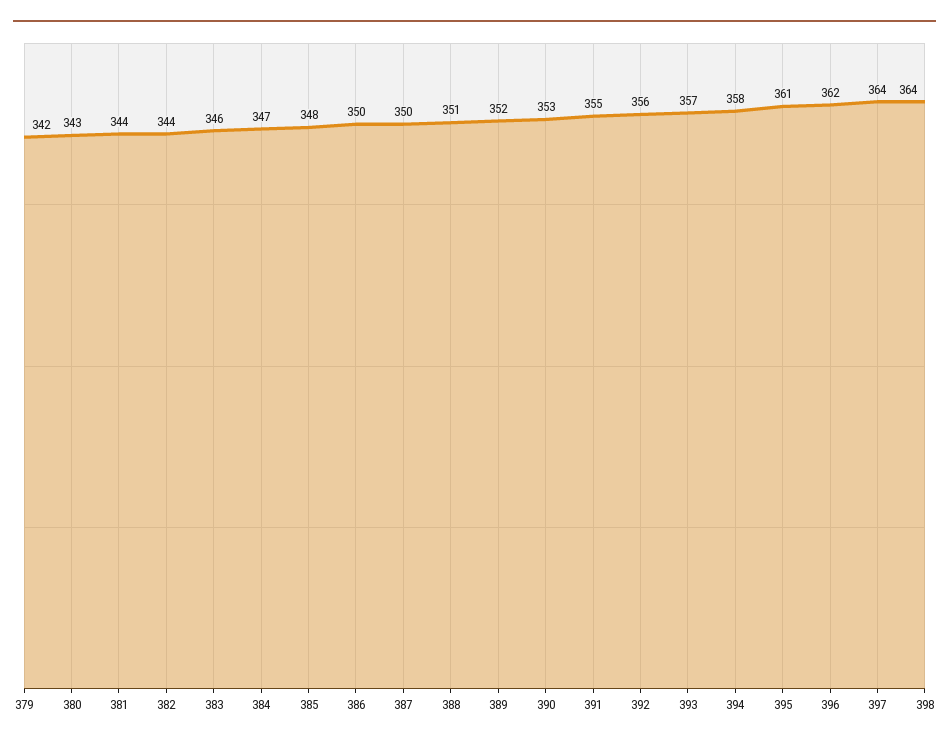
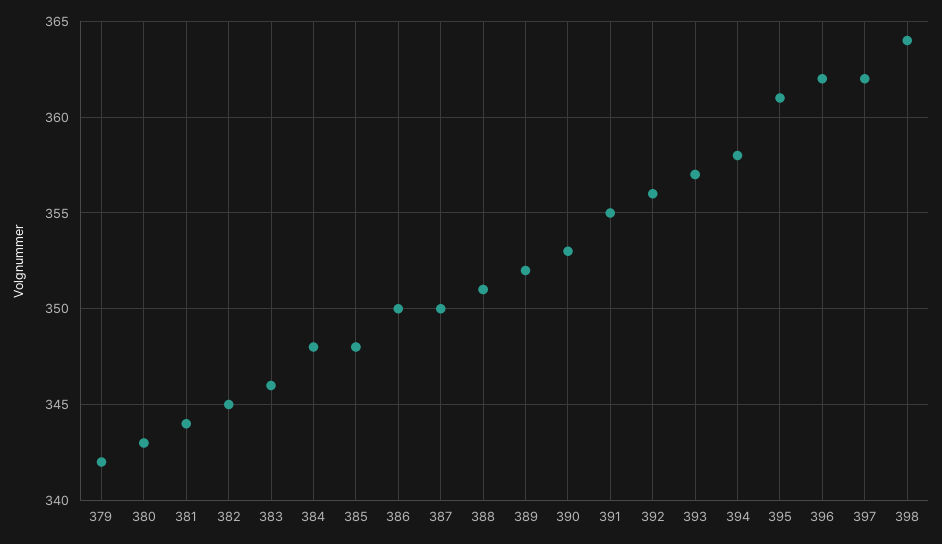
  {
    "379": 342,
    "380": 343,
    "381": 344,
-   "382": 344,
+   "382": 345,
    "383": 346,
-   "384": 347,
+   "384": 348,
    "385": 348,
    "386": 350,
    "387": 350,
    "388": 351,
    "389": 352,
    "390": 353,
    "391": 355,
    "392": 356,
    "393": 357,
    "394": 358,
    "395": 361,
    "396": 362,
-   "397": 364,
+   "397": 362,
    "398": 364
  }

